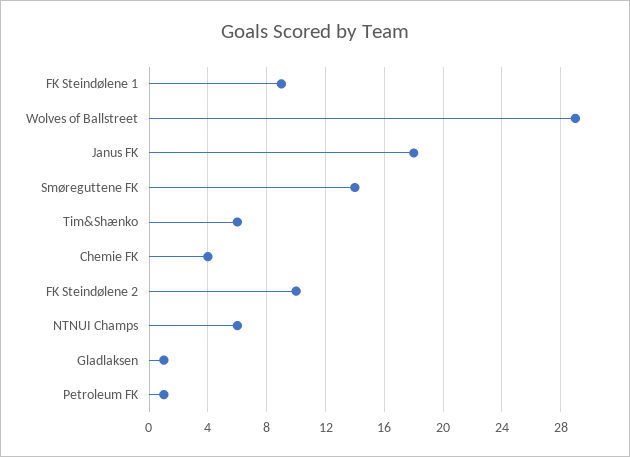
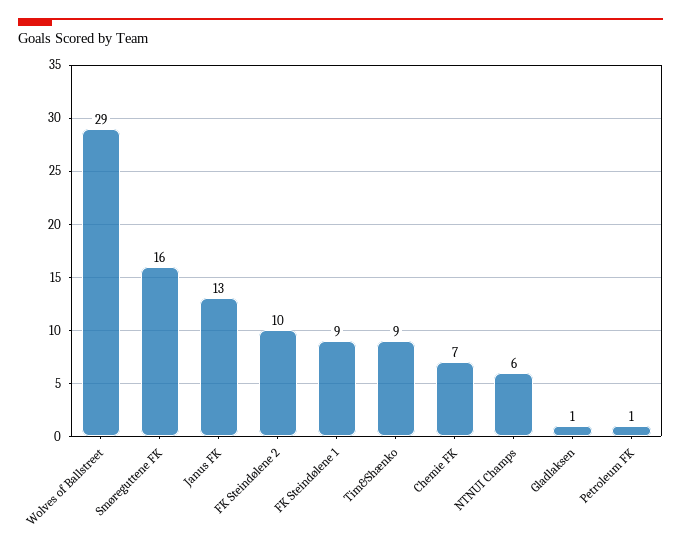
  {
    "FK Steindølene 1": 9,
    "Wolves of Ballstreet": 29,
-   "Janus FK": 18,
+   "Janus FK": 13,
-   "Smøreguttene FK": 14,
+   "Smøreguttene FK": 16,
-   "Tim&Shænko": 6,
+   "Tim&Shænko": 9,
-   "Chemie FK": 4,
+   "Chemie FK": 7,
    "FK Steindølene 2": 10,
    "NTNUI Champs": 6,
    "Gladlaksen": 1,
    "Petroleum FK": 1
  }

